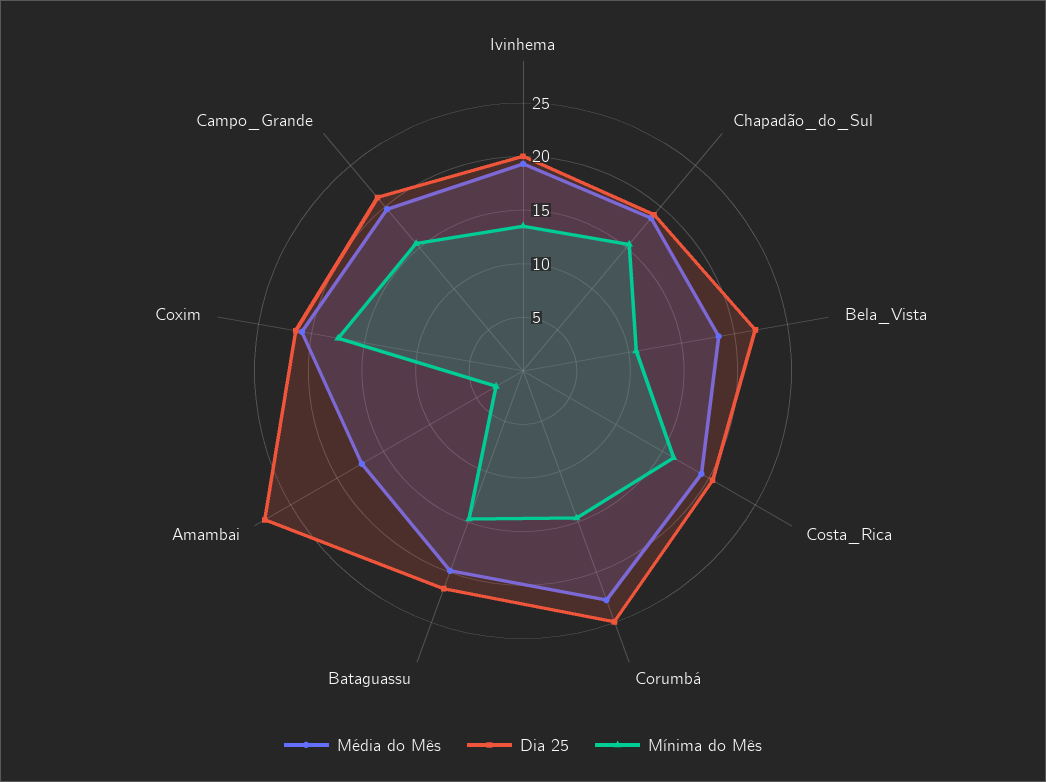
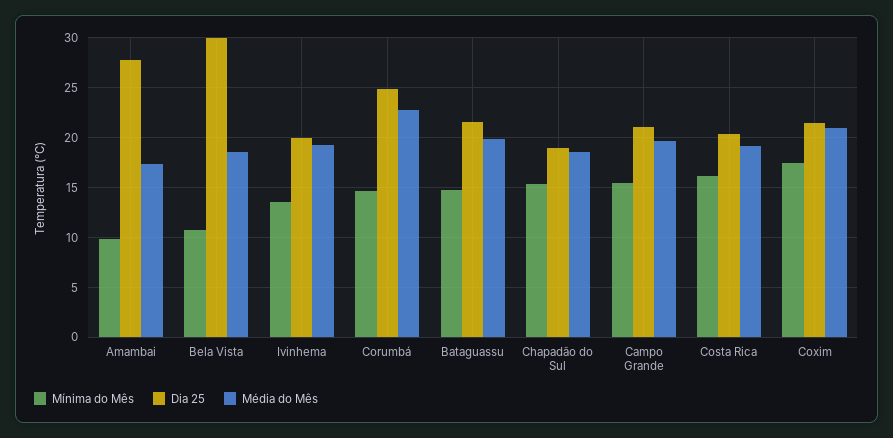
  {
    "Média do Mês": {
      "Ivinhema": 19,
      "Chapadão_do_Sul": 19,
      "Bela_Vista": 19,
      "Costa_Rica": 19,
      "Corumbá": 23,
      "Bataguassu": 20,
      "Amambai": 17,
      "Coxim": 21,
      "Campo_Grande": 20
    },
    "Dia 25": {
      "Ivinhema": 20,
      "Chapadão_do_Sul": 19,
-     "Bela_Vista": 22,
+     "Bela_Vista": 30,
      "Costa_Rica": 20,
      "Corumbá": 25,
      "Bataguassu": 22,
      "Amambai": 28,
      "Coxim": 22,
      "Campo_Grande": 21
    },
    "Mínima do Mês": {
      "Ivinhema": 14,
      "Chapadão_do_Sul": 15,
      "Bela_Vista": 11,
      "Costa_Rica": 16,
      "Corumbá": 15,
      "Bataguassu": 15,
-     "Amambai": 3,
+     "Amambai": 10,
      "Coxim": 18,
      "Campo_Grande": 16
    }
  }

